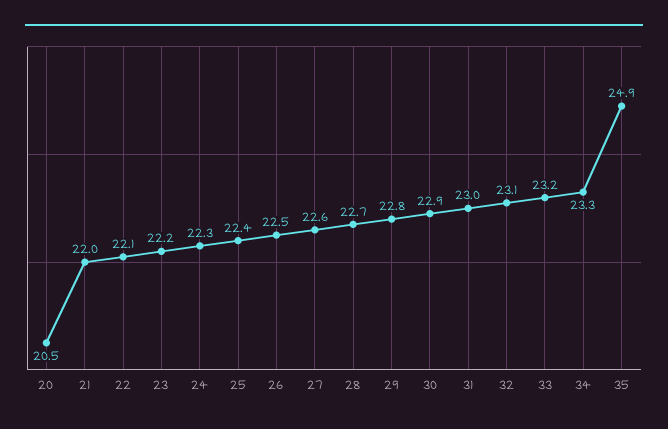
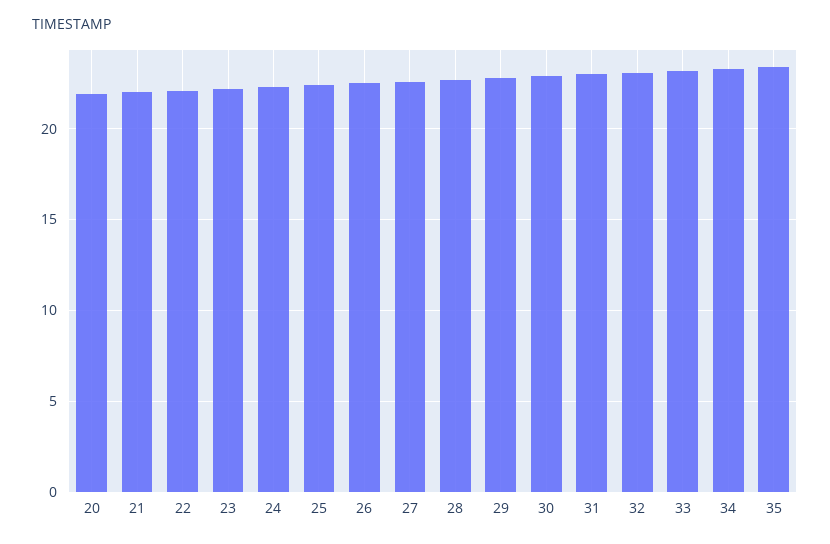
  {
-   "20": 20.5,
+   "20": 22,
    "21": 22,
    "22": 22.1,
    "23": 22.2,
    "24": 22.3,
    "25": 22.4,
    "26": 22.5,
    "27": 22.6,
    "28": 22.7,
    "29": 22.8,
    "30": 22.9,
    "31": 23,
    "32": 23.1,
    "33": 23.2,
    "34": 23.3,
-   "35": 24.9
+   "35": 23.5
  }

